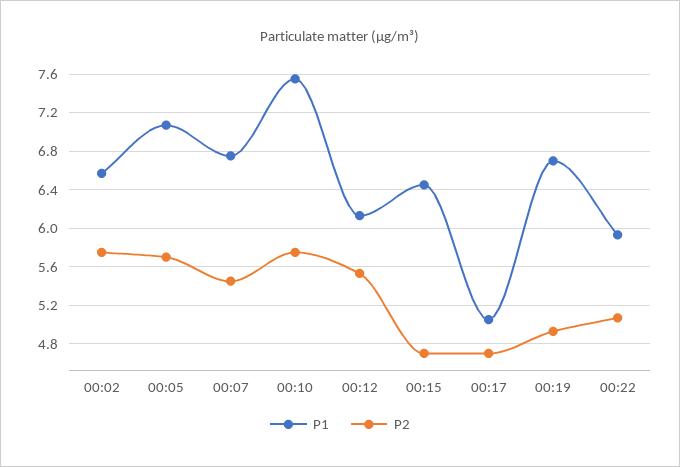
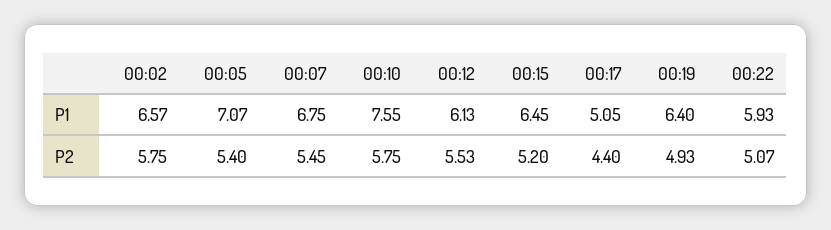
  {
    "P1": {
      "00:02": 6.57,
      "00:05": 7.07,
      "00:07": 6.75,
      "00:10": 7.55,
      "00:12": 6.13,
      "00:15": 6.45,
      "00:17": 5.05,
-     "00:19": 6.7,
+     "00:19": 6.4,
      "00:22": 5.93
    },
    "P2": {
      "00:02": 5.75,
-     "00:05": 5.7,
+     "00:05": 5.4,
      "00:07": 5.45,
      "00:10": 5.75,
      "00:12": 5.53,
-     "00:15": 4.7,
+     "00:15": 5.2,
-     "00:17": 4.7,
+     "00:17": 4.4,
      "00:19": 4.93,
      "00:22": 5.07
    }
  }

